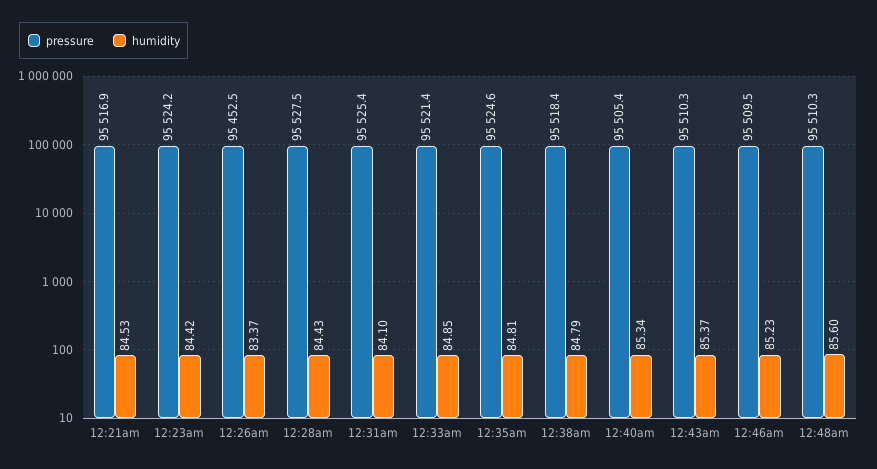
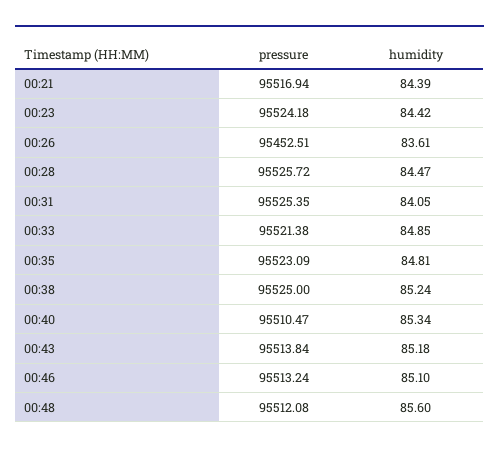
  {
    "pressure": {
      "12:21am": 95516.94,
      "12:23am": 95524.18,
      "12:26am": 95452.51,
-     "12:28am": 95527.5,
+     "12:28am": 95525.72,
      "12:31am": 95525.35,
      "12:33am": 95521.38,
-     "12:35am": 95524.6,
+     "12:35am": 95523.09,
-     "12:38am": 95518.4,
+     "12:38am": 95525,
-     "12:40am": 95505.4,
+     "12:40am": 95510.47,
-     "12:43am": 95510.3,
+     "12:43am": 95513.84,
-     "12:46am": 95509.5,
+     "12:46am": 95513.24,
-     "12:48am": 95510.3
+     "12:48am": 95512.08
    },
    "humidity": {
-     "12:21am": 84.53,
+     "12:21am": 84.39,
      "12:23am": 84.42,
-     "12:26am": 83.37,
+     "12:26am": 83.61,
-     "12:28am": 84.43,
+     "12:28am": 84.47,
-     "12:31am": 84.1,
+     "12:31am": 84.05,
      "12:33am": 84.85,
      "12:35am": 84.81,
-     "12:38am": 84.79,
+     "12:38am": 85.24,
      "12:40am": 85.34,
-     "12:43am": 85.37,
+     "12:43am": 85.18,
-     "12:46am": 85.23,
+     "12:46am": 85.1,
      "12:48am": 85.6
    }
  }

